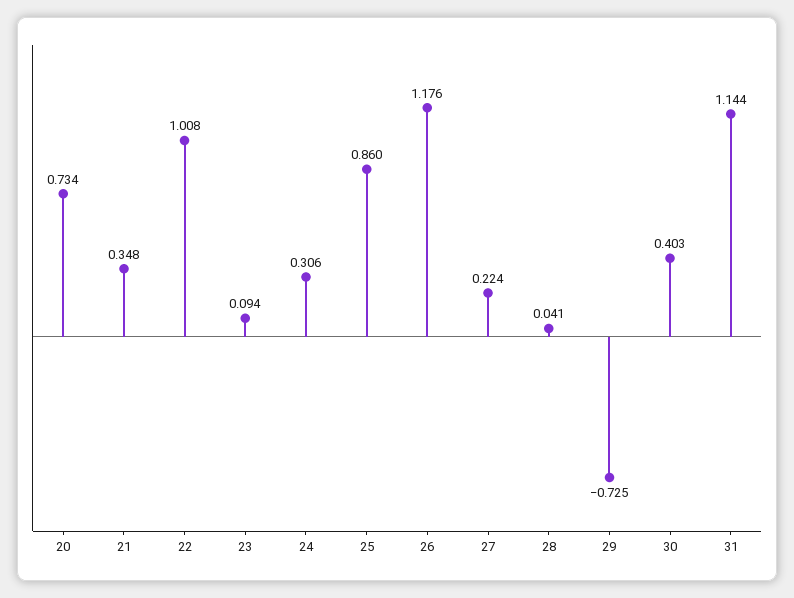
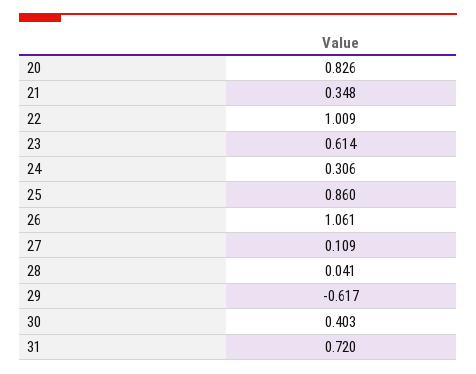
  {
-   "20": 0.734,
+   "20": 0.826,
    "21": 0.348,
-   "22": 1.008,
+   "22": 1.009,
-   "23": 0.094,
+   "23": 0.614,
    "24": 0.306,
    "25": 0.86,
-   "26": 1.176,
+   "26": 1.061,
-   "27": 0.224,
+   "27": 0.109,
    "28": 0.041,
-   "29": -0.725,
+   "29": -0.617,
    "30": 0.403,
-   "31": 1.144
+   "31": 0.72
  }

